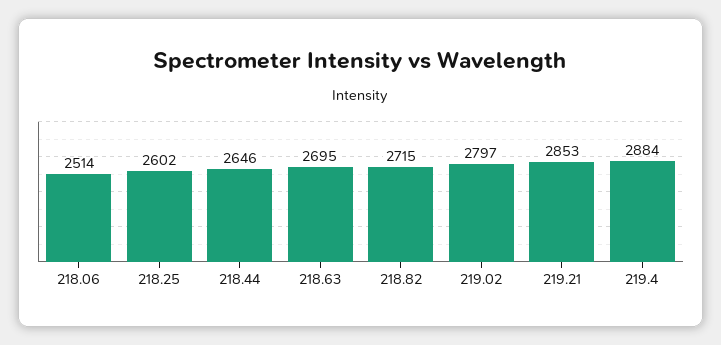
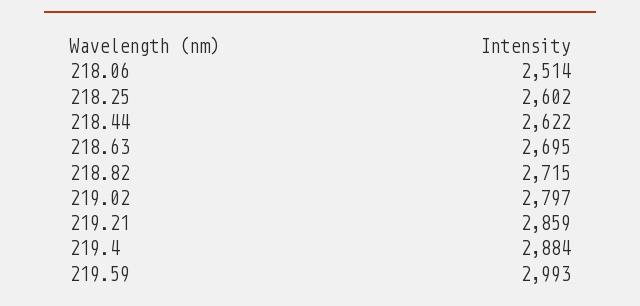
  {
    "218.06": 2514,
    "218.25": 2602,
-   "218.44": 2646,
+   "218.44": 2622,
    "218.63": 2695,
    "218.82": 2715,
    "219.02": 2797,
-   "219.21": 2853,
+   "219.21": 2859,
-   "219.4": 2884
+   "219.4": 2884,
+   "219.59": 2993
  }

